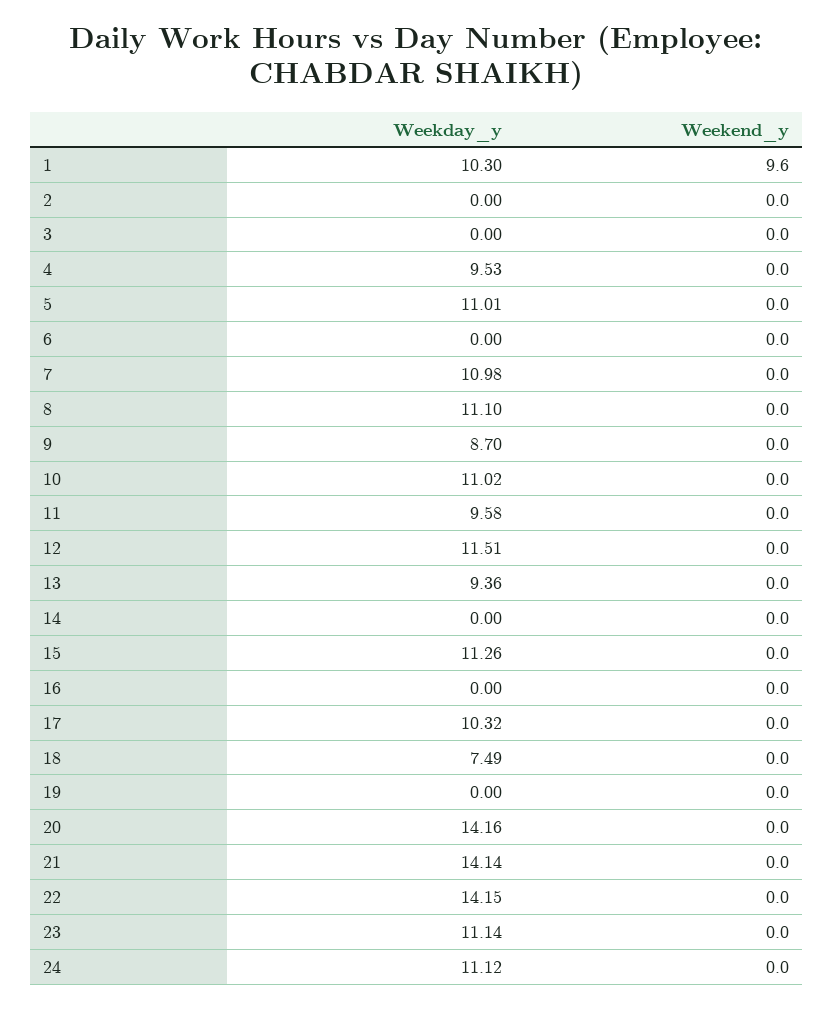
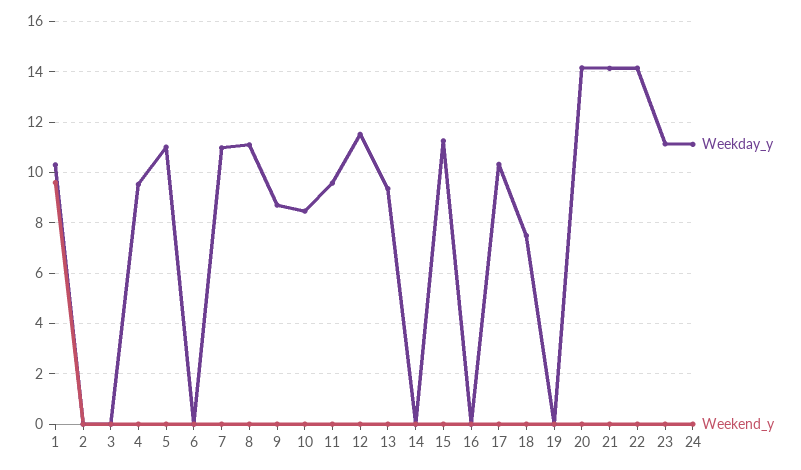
  {
    "Weekday_y": {
      "1": 10.3,
      "2": 0,
      "3": 0,
      "4": 9.53,
      "5": 11.01,
      "6": 0,
      "7": 10.98,
      "8": 11.1,
      "9": 8.7,
-     "10": 11.02,
+     "10": 8.5,
      "11": 9.58,
      "12": 11.51,
      "13": 9.36,
      "14": 0,
      "15": 11.26,
      "16": 0,
      "17": 10.32,
      "18": 7.49,
      "19": 0,
      "20": 14.16,
      "21": 14.14,
      "22": 14.15,
      "23": 11.14,
      "24": 11.12
    },
    "Weekend_y": {
      "1": 9.6,
      "2": 0,
      "3": 0,
      "4": 0,
      "5": 0,
      "6": 0,
      "7": 0,
      "8": 0,
      "9": 0,
      "10": 0,
      "11": 0,
      "12": 0,
      "13": 0,
      "14": 0,
      "15": 0,
      "16": 0,
      "17": 0,
      "18": 0,
      "19": 0,
      "20": 0,
      "21": 0,
      "22": 0,
      "23": 0,
      "24": 0
    }
  }

